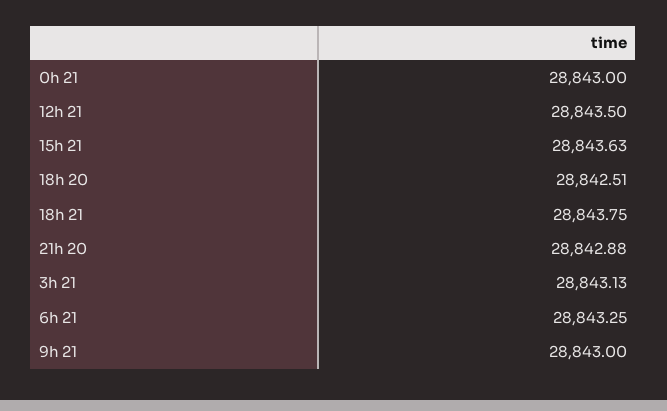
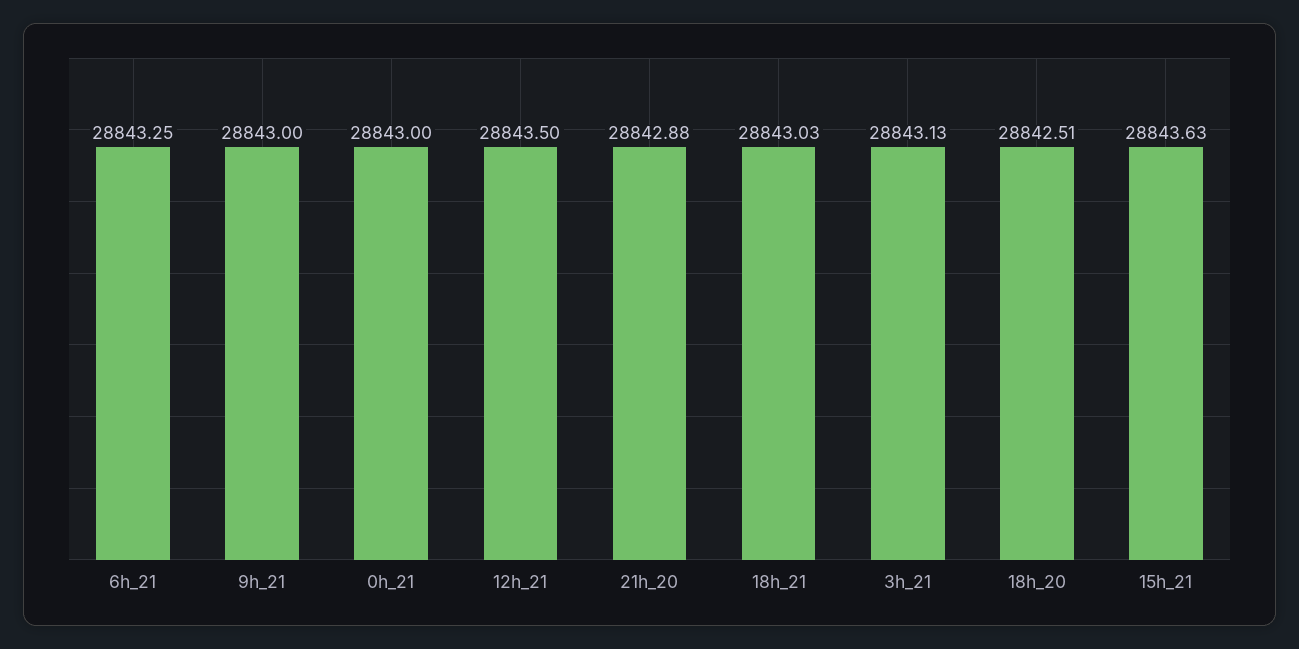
  {
    "0h 21": 28843,
    "12h 21": 28843.5,
    "15h 21": 28843.63,
    "18h 20": 28842.51,
-   "18h 21": 28843.75,
+   "18h 21": 28843.03,
    "21h 20": 28842.88,
    "3h 21": 28843.13,
    "6h 21": 28843.25,
    "9h 21": 28843
  }

